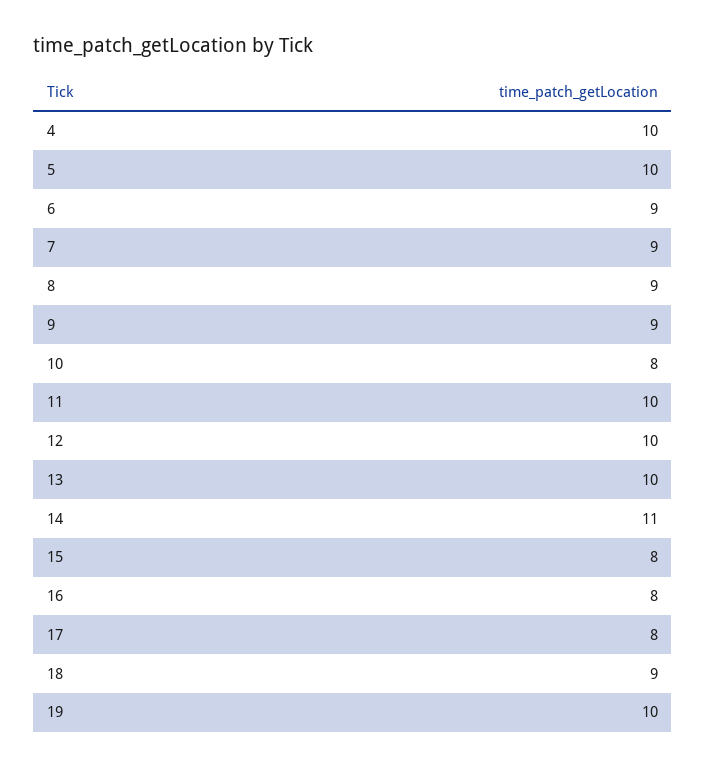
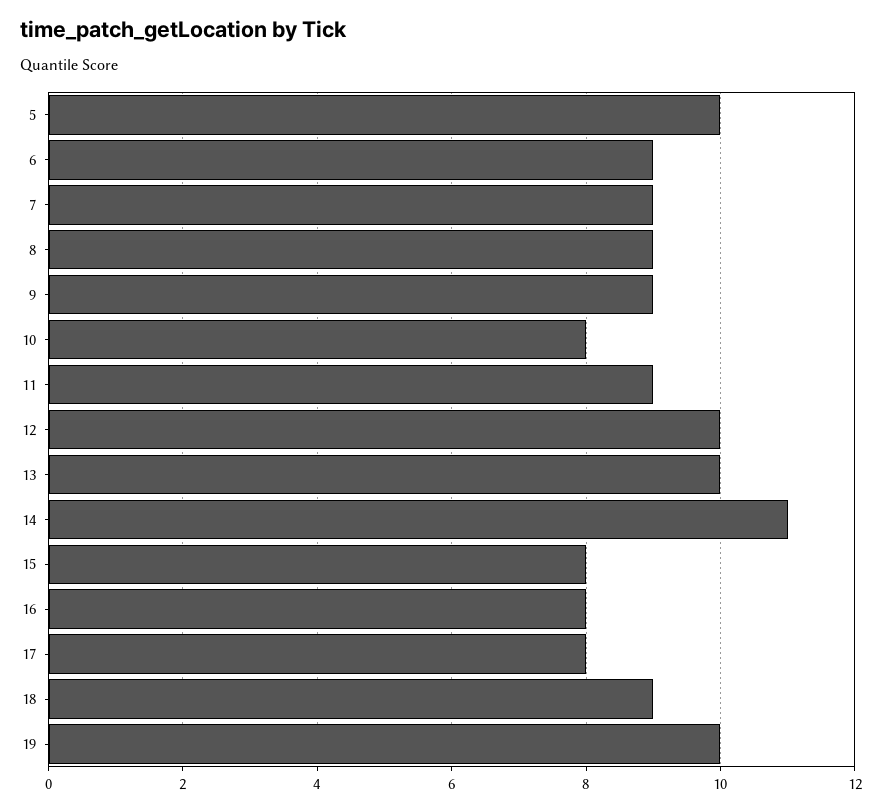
  {
-   "4": 10,
    "5": 10,
    "6": 9,
    "7": 9,
    "8": 9,
    "9": 9,
    "10": 8,
-   "11": 10,
+   "11": 9,
    "12": 10,
    "13": 10,
    "14": 11,
    "15": 8,
    "16": 8,
    "17": 8,
    "18": 9,
    "19": 10
  }

